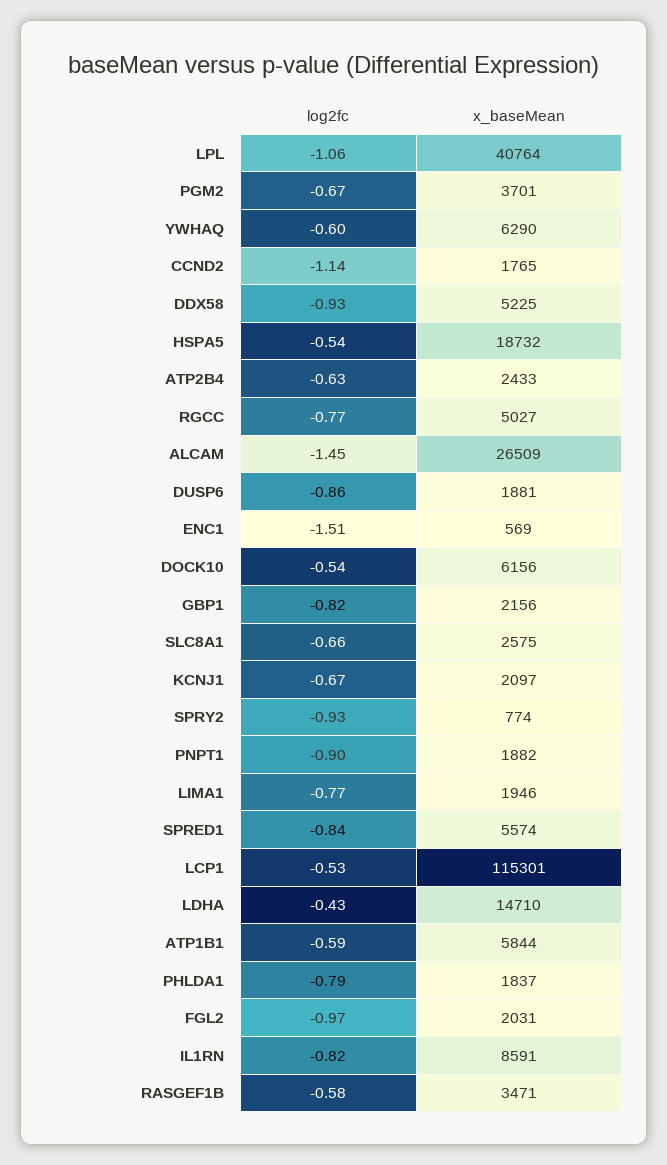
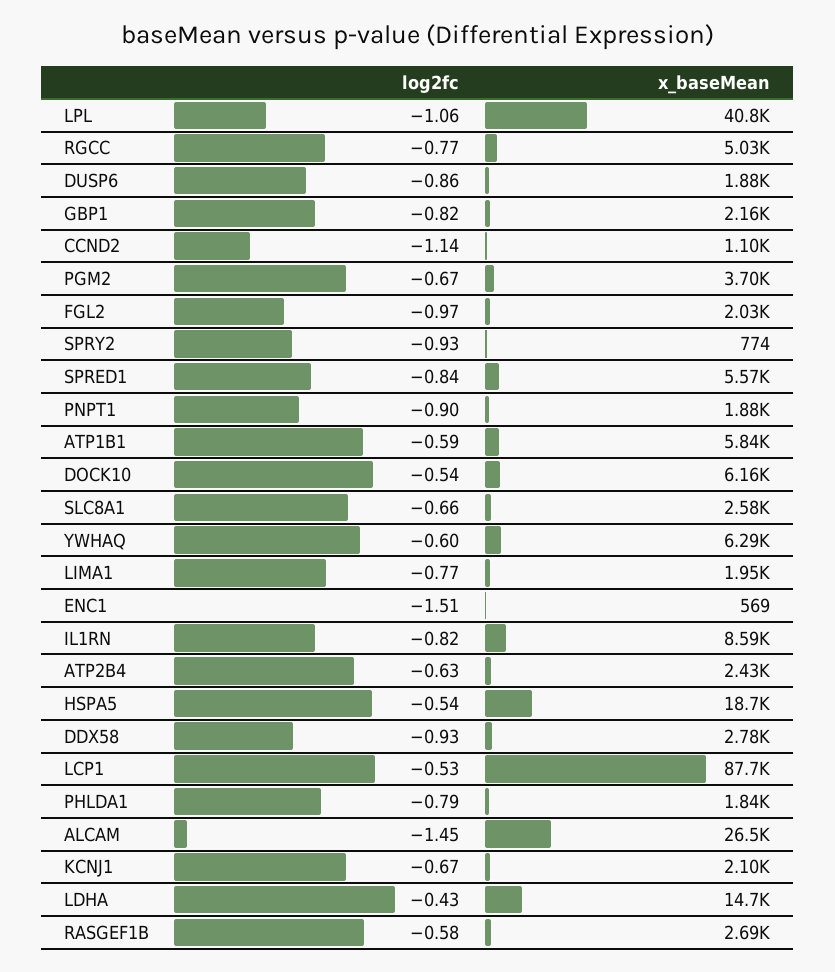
  {
    "log2fc": {
      "LPL": -1.06,
      "PGM2": -0.67,
      "YWHAQ": -0.6,
      "CCND2": -1.14,
      "DDX58": -0.93,
      "HSPA5": -0.54,
      "ATP2B4": -0.63,
      "RGCC": -0.77,
      "ALCAM": -1.45,
      "DUSP6": -0.86,
      "ENC1": -1.51,
      "DOCK10": -0.54,
      "GBP1": -0.82,
      "SLC8A1": -0.66,
      "KCNJ1": -0.67,
      "SPRY2": -0.93,
      "PNPT1": -0.9,
      "LIMA1": -0.77,
      "SPRED1": -0.84,
      "LCP1": -0.53,
      "LDHA": -0.43,
      "ATP1B1": -0.59,
      "PHLDA1": -0.79,
      "FGL2": -0.97,
      "IL1RN": -0.82,
      "RASGEF1B": -0.58
    },
    "x_baseMean": {
      "LPL": 40764,
      "PGM2": 3701,
      "YWHAQ": 6290,
-     "CCND2": 1765,
+     "CCND2": 1100,
-     "DDX58": 5225,
+     "DDX58": 2780,
      "HSPA5": 18732,
      "ATP2B4": 2433,
      "RGCC": 5027,
      "ALCAM": 26509,
      "DUSP6": 1881,
      "ENC1": 569,
      "DOCK10": 6156,
      "GBP1": 2156,
      "SLC8A1": 2575,
      "KCNJ1": 2097,
      "SPRY2": 774,
      "PNPT1": 1882,
      "LIMA1": 1946,
      "SPRED1": 5574,
-     "LCP1": 115301,
+     "LCP1": 87700,
      "LDHA": 14710,
      "ATP1B1": 5844,
      "PHLDA1": 1837,
      "FGL2": 2031,
      "IL1RN": 8591,
-     "RASGEF1B": 3471
+     "RASGEF1B": 2690
    }
  }

